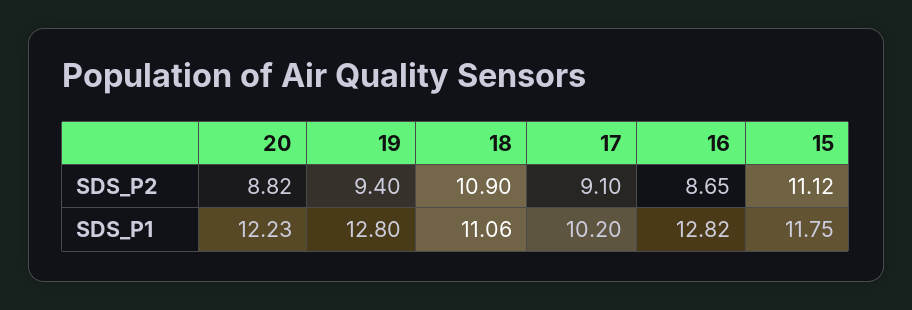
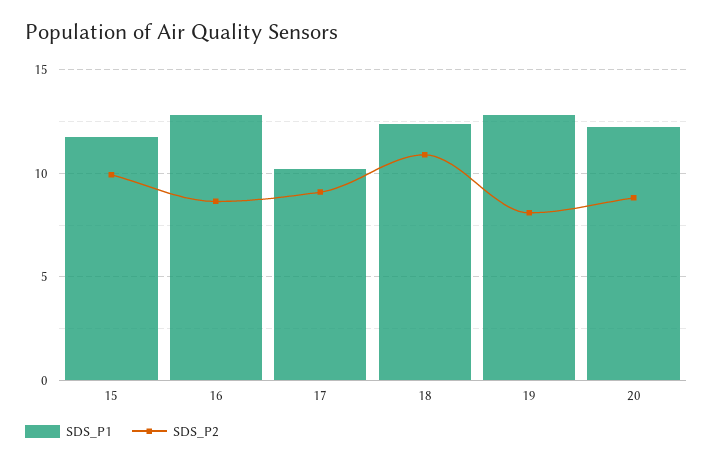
  {
    "SDS_P2": {
      "20": 8.82,
-     "19": 9.4,
+     "19": 8,
      "18": 10.9,
      "17": 9.1,
      "16": 8.65,
-     "15": 11.12
+     "15": 10
    },
    "SDS_P1": {
      "20": 12.23,
      "19": 12.8,
-     "18": 11.06,
+     "18": 12.5,
      "17": 10.2,
      "16": 12.82,
      "15": 11.75
    }
  }

